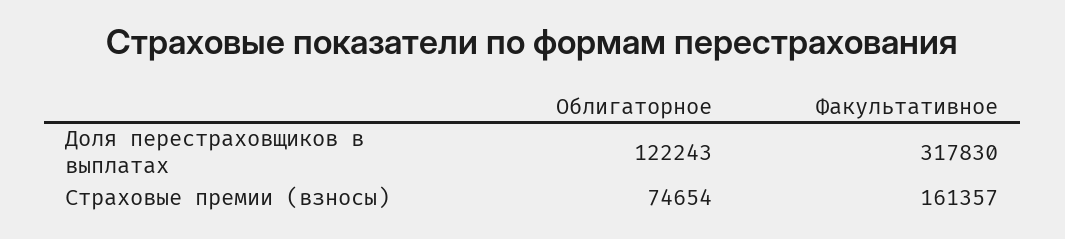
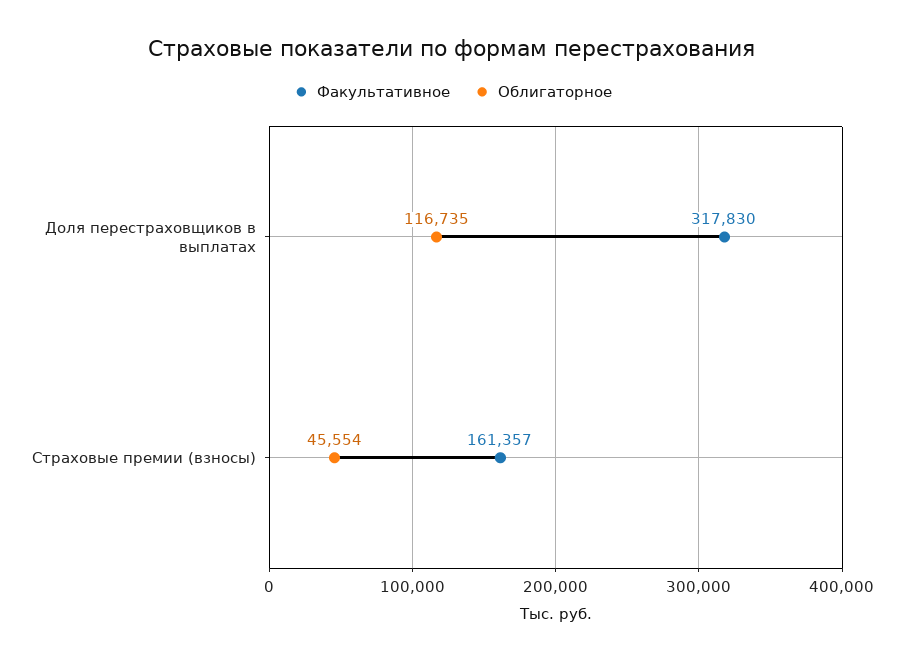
  {
    "Облигаторное": {
-     "Доля перестраховщиков в выплатах": 122243,
+     "Доля перестраховщиков в выплатах": 116735,
-     "Страховые премии (взносы)": 74654
+     "Страховые премии (взносы)": 45554
    },
    "Факультативное": {
      "Доля перестраховщиков в выплатах": 317830,
      "Страховые премии (взносы)": 161357
    }
  }

